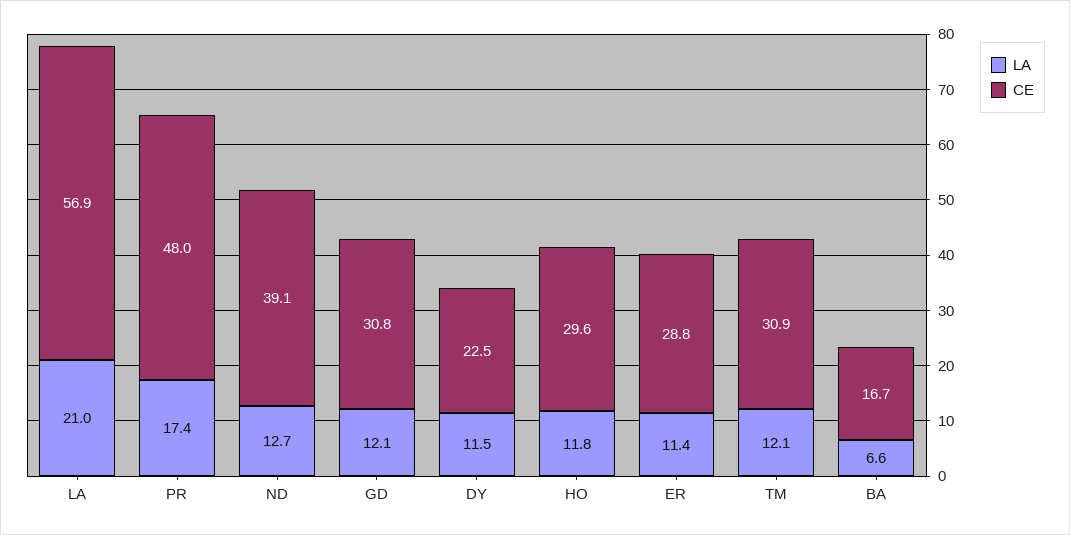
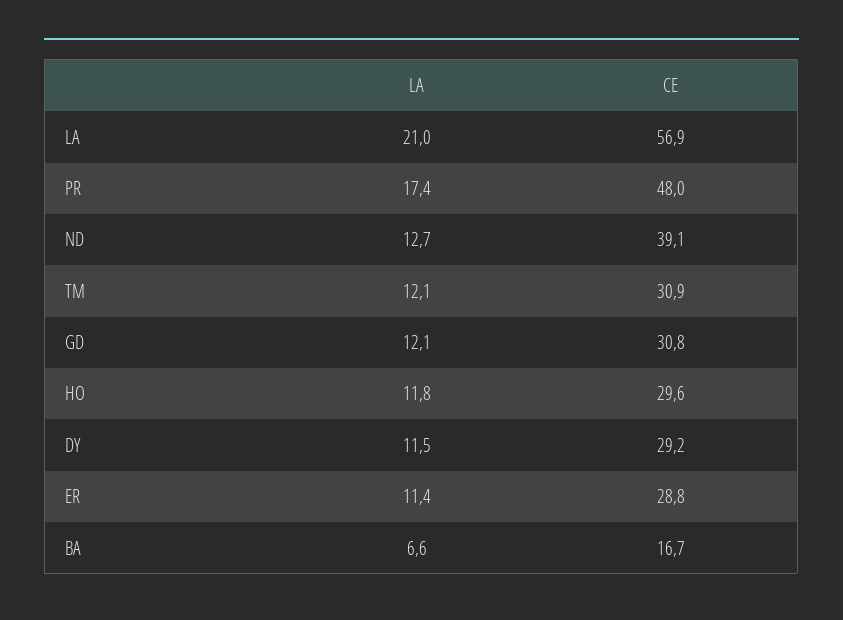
  {
    "LA": {
      "LA": 21,
      "PR": 17.4,
      "ND": 12.7,
      "GD": 12.1,
      "DY": 11.5,
      "HO": 11.8,
      "ER": 11.4,
      "TM": 12.1,
      "BA": 6.6
    },
    "CE": {
      "LA": 56.9,
      "PR": 48,
      "ND": 39.1,
      "GD": 30.8,
-     "DY": 22.5,
+     "DY": 29.2,
      "HO": 29.6,
      "ER": 28.8,
      "TM": 30.9,
      "BA": 16.7
    }
  }

